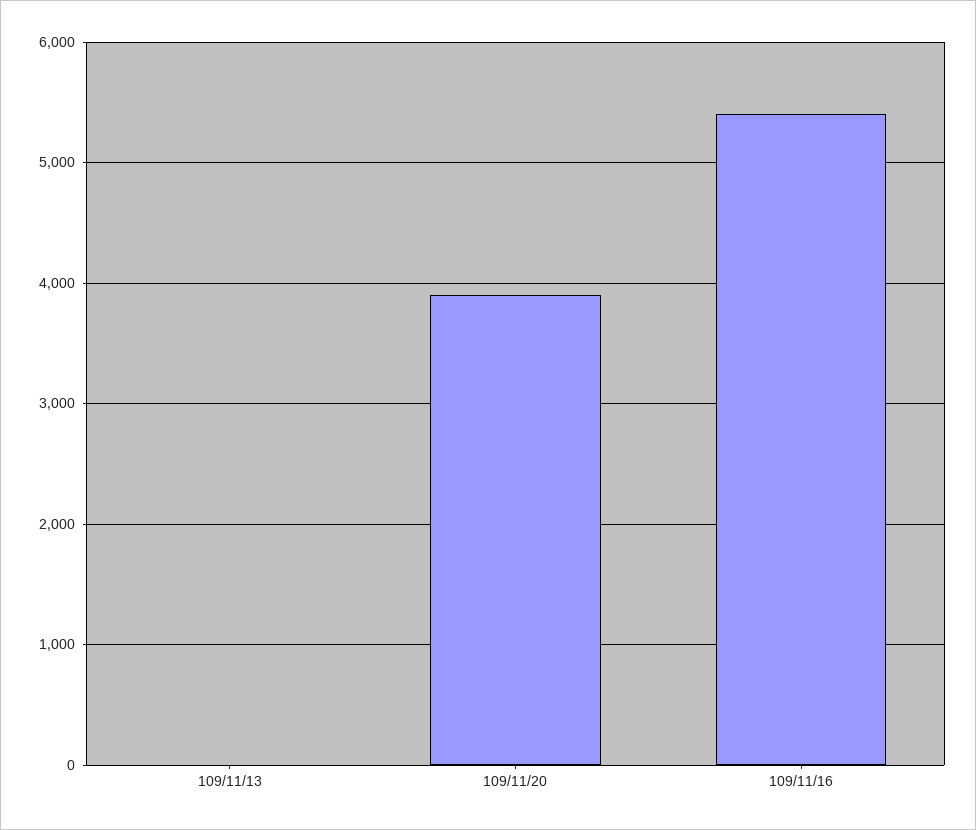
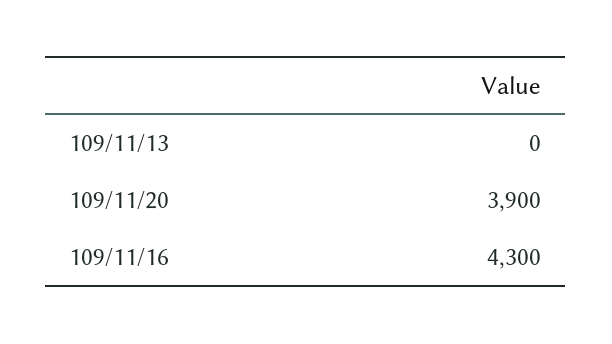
  {
    "109/11/13": 0,
    "109/11/20": 3900,
-   "109/11/16": 5400
+   "109/11/16": 4300
  }

